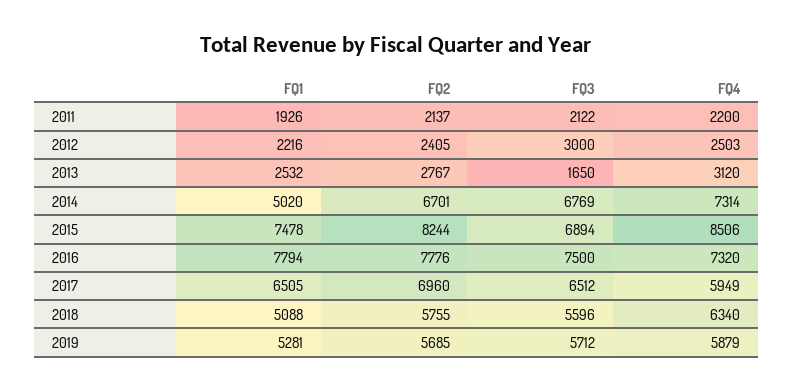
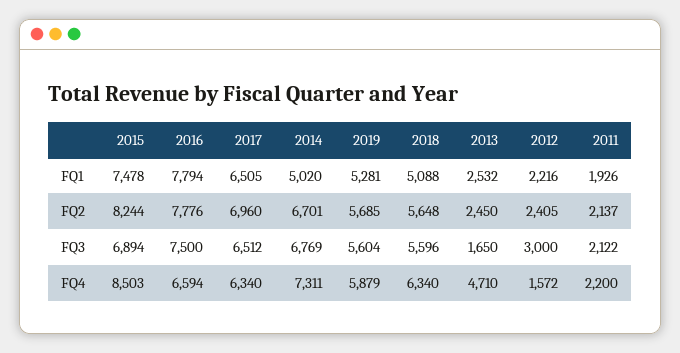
  {
    "FQ1": {
      "2011": 1926,
      "2012": 2216,
      "2013": 2532,
      "2014": 5020,
      "2015": 7478,
      "2016": 7794,
      "2017": 6505,
      "2018": 5088,
      "2019": 5281
    },
    "FQ2": {
      "2011": 2137,
      "2012": 2405,
-     "2013": 2767,
+     "2013": 2450,
      "2014": 6701,
      "2015": 8244,
      "2016": 7776,
      "2017": 6960,
-     "2018": 5755,
+     "2018": 5648,
      "2019": 5685
    },
    "FQ3": {
      "2011": 2122,
      "2012": 3000,
      "2013": 1650,
      "2014": 6769,
      "2015": 6894,
      "2016": 7500,
      "2017": 6512,
      "2018": 5596,
-     "2019": 5712
+     "2019": 5604
    },
    "FQ4": {
      "2011": 2200,
-     "2012": 2503,
+     "2012": 1572,
-     "2013": 3120,
+     "2013": 4710,
-     "2014": 7314,
+     "2014": 7311,
-     "2015": 8506,
+     "2015": 8503,
-     "2016": 7320,
+     "2016": 6594,
-     "2017": 5949,
+     "2017": 6340,
      "2018": 6340,
      "2019": 5879
    }
  }

